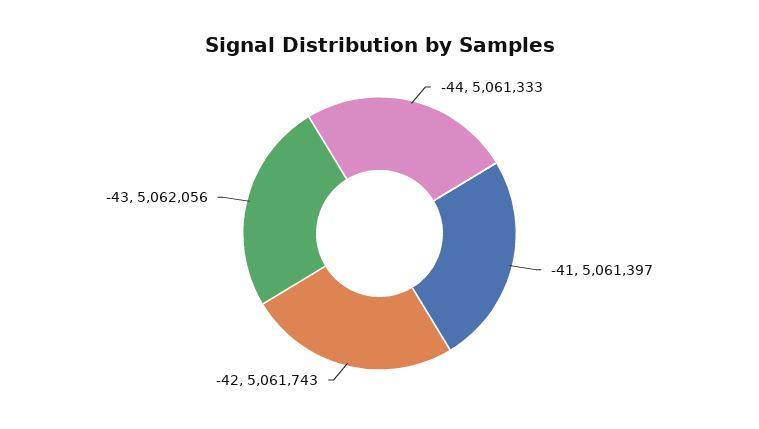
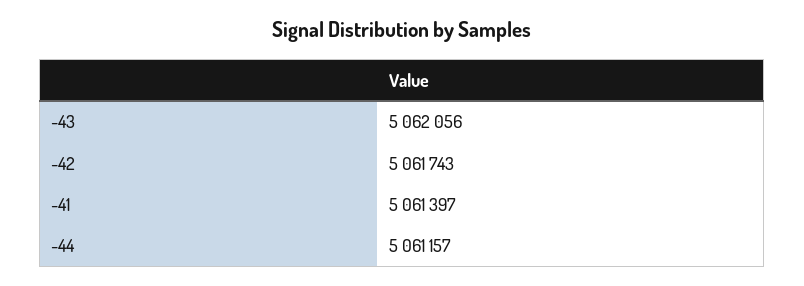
  {
-   "-44": 5061333,
+   "-44": 5061157,
    "-41": 5061397,
    "-42": 5061743,
    "-43": 5062056
  }

